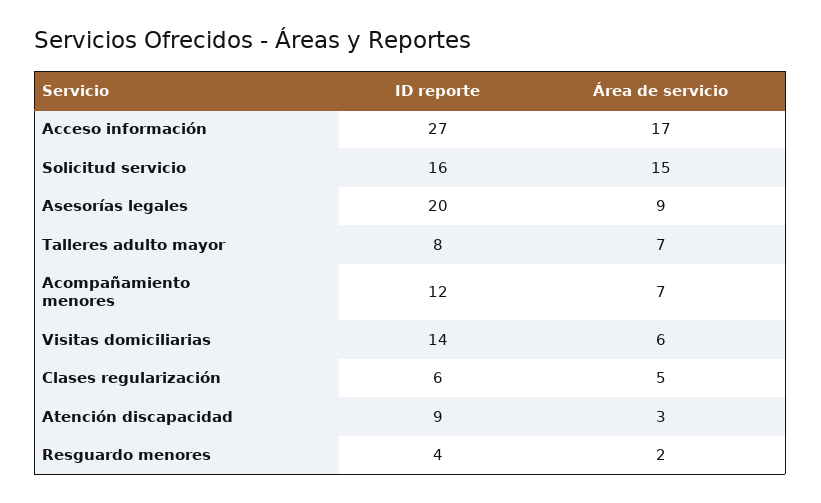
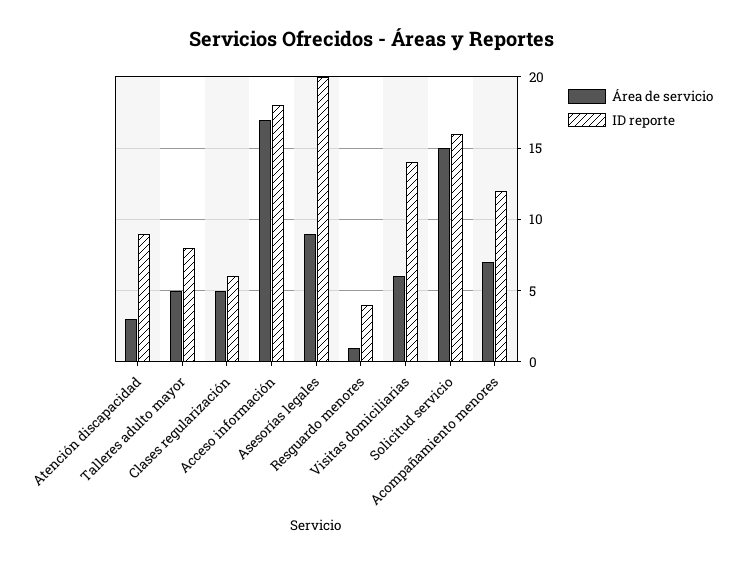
  {
    "ID reporte": {
-     "Acceso información": 27,
+     "Acceso información": 18,
      "Solicitud servicio": 16,
      "Asesorías legales": 20,
      "Talleres adulto mayor": 8,
      "Acompañamiento menores": 12,
      "Visitas domiciliarias": 14,
      "Clases regularización": 6,
      "Atención discapacidad": 9,
      "Resguardo menores": 4
    },
    "Área de servicio": {
      "Acceso información": 17,
      "Solicitud servicio": 15,
      "Asesorías legales": 9,
-     "Talleres adulto mayor": 7,
+     "Talleres adulto mayor": 5,
      "Acompañamiento menores": 7,
      "Visitas domiciliarias": 6,
      "Clases regularización": 5,
      "Atención discapacidad": 3,
-     "Resguardo menores": 2
+     "Resguardo menores": 1
    }
  }

